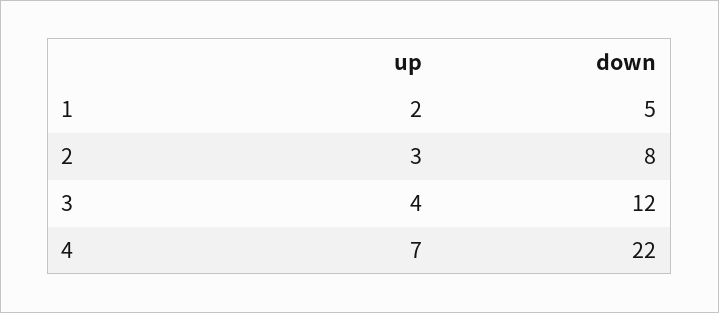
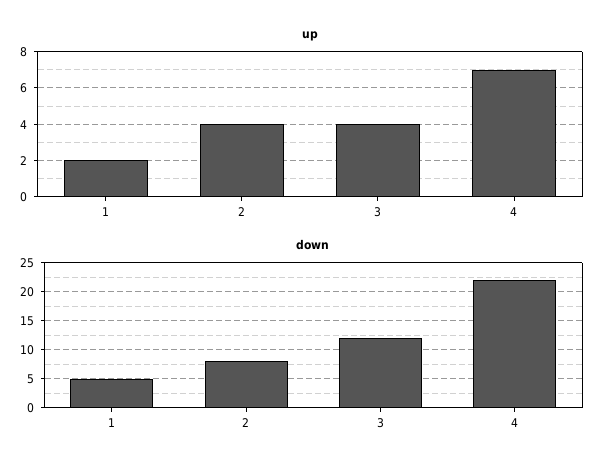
  {
    "up": {
      "1": 2,
-     "2": 3,
+     "2": 4,
      "3": 4,
      "4": 7
    },
    "down": {
      "1": 5,
      "2": 8,
      "3": 12,
      "4": 22
    }
  }

